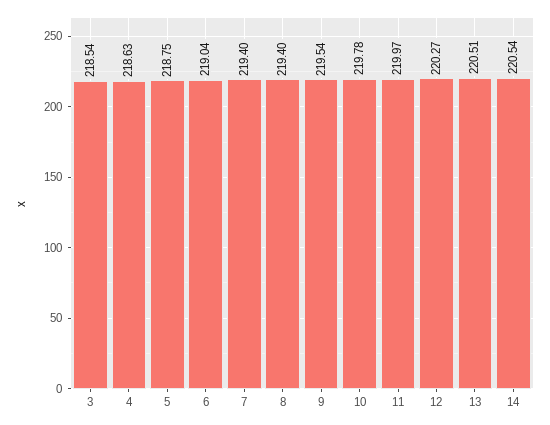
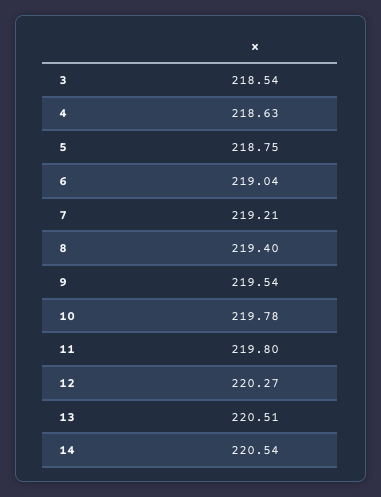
  {
    "3": 218.54,
    "4": 218.63,
    "5": 218.75,
    "6": 219.04,
-   "7": 219.4,
+   "7": 219.21,
    "8": 219.4,
    "9": 219.54,
    "10": 219.78,
-   "11": 219.97,
+   "11": 219.8,
    "12": 220.27,
    "13": 220.51,
    "14": 220.54
  }

